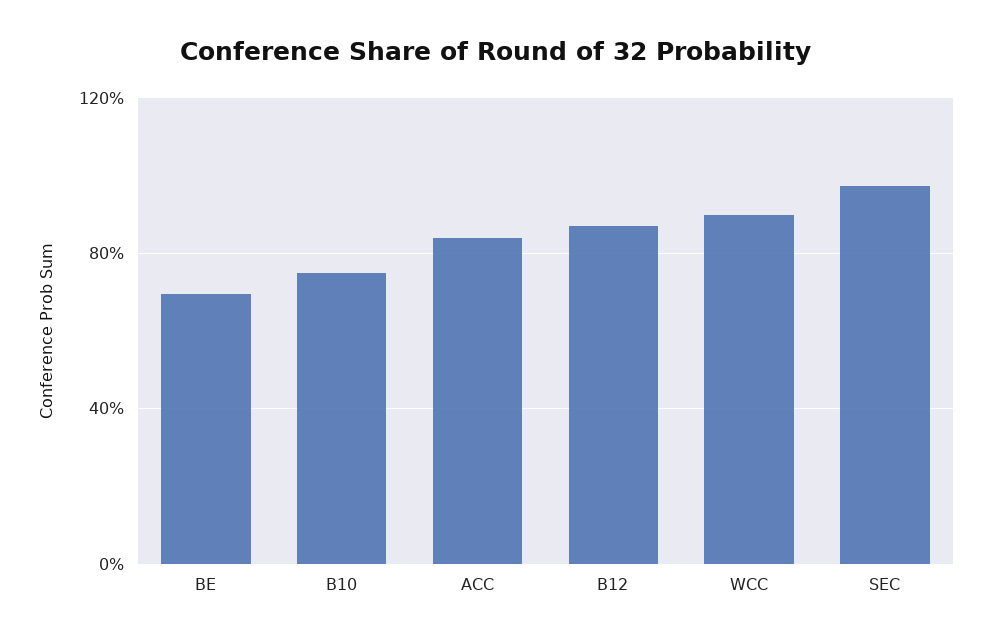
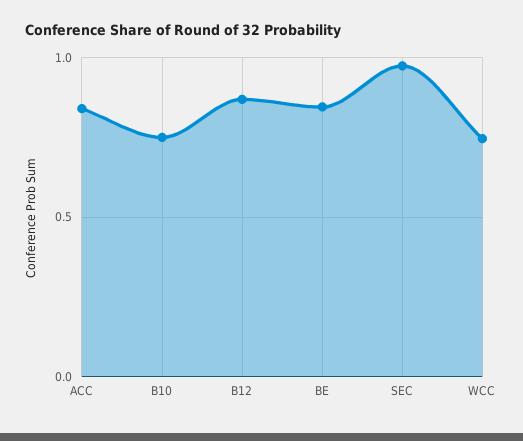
  {
-   "BE": 0.7,
+   "BE": 0.85,
    "B10": 0.75,
    "ACC": 0.85,
    "B12": 0.85,
-   "WCC": 0.9,
+   "WCC": 0.75,
    "SEC": 0.95
  }

